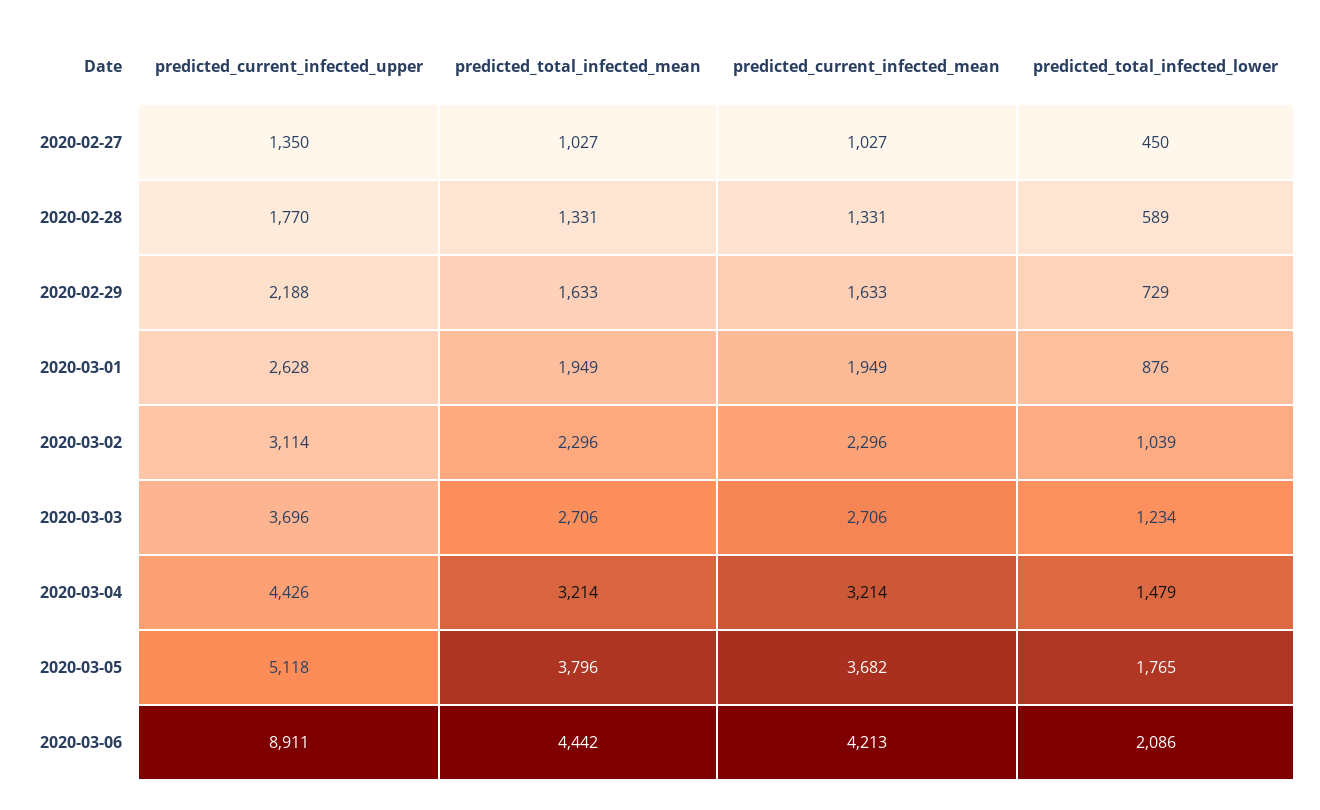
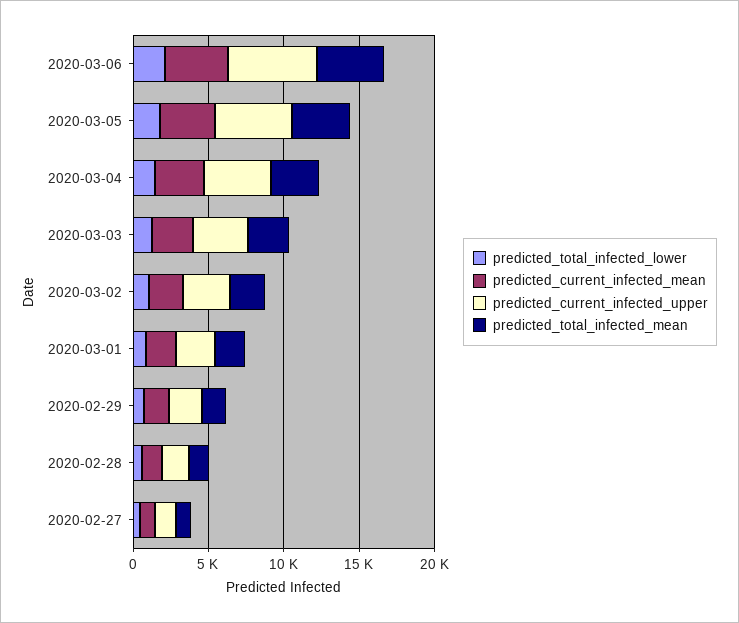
  {
    "predicted_current_infected_upper": {
      "2020-02-27": 1350,
      "2020-02-28": 1770,
      "2020-02-29": 2188,
      "2020-03-01": 2628,
      "2020-03-02": 3114,
      "2020-03-03": 3696,
      "2020-03-04": 4426,
      "2020-03-05": 5118,
-     "2020-03-06": 8911
+     "2020-03-06": 6000
    },
    "predicted_total_infected_mean": {
      "2020-02-27": 1027,
      "2020-02-28": 1331,
      "2020-02-29": 1633,
      "2020-03-01": 1949,
      "2020-03-02": 2296,
      "2020-03-03": 2706,
      "2020-03-04": 3214,
      "2020-03-05": 3796,
      "2020-03-06": 4442
    },
    "predicted_current_infected_mean": {
      "2020-02-27": 1027,
      "2020-02-28": 1331,
      "2020-02-29": 1633,
      "2020-03-01": 1949,
      "2020-03-02": 2296,
      "2020-03-03": 2706,
      "2020-03-04": 3214,
      "2020-03-05": 3682,
      "2020-03-06": 4213
    },
    "predicted_total_infected_lower": {
      "2020-02-27": 450,
      "2020-02-28": 589,
      "2020-02-29": 729,
      "2020-03-01": 876,
      "2020-03-02": 1039,
      "2020-03-03": 1234,
      "2020-03-04": 1479,
      "2020-03-05": 1765,
      "2020-03-06": 2086
    }
  }

